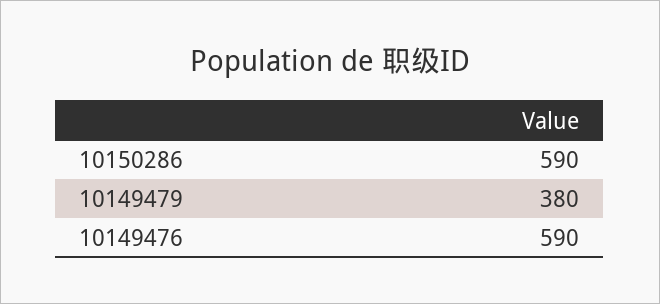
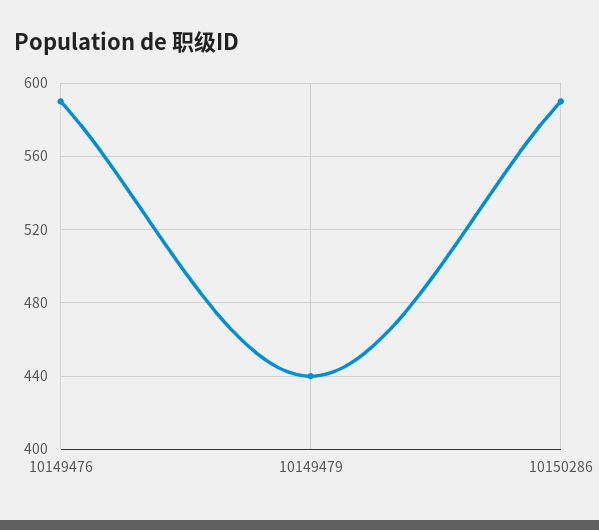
  {
    "10150286": 590,
-   "10149479": 380,
+   "10149479": 440,
    "10149476": 590
  }

